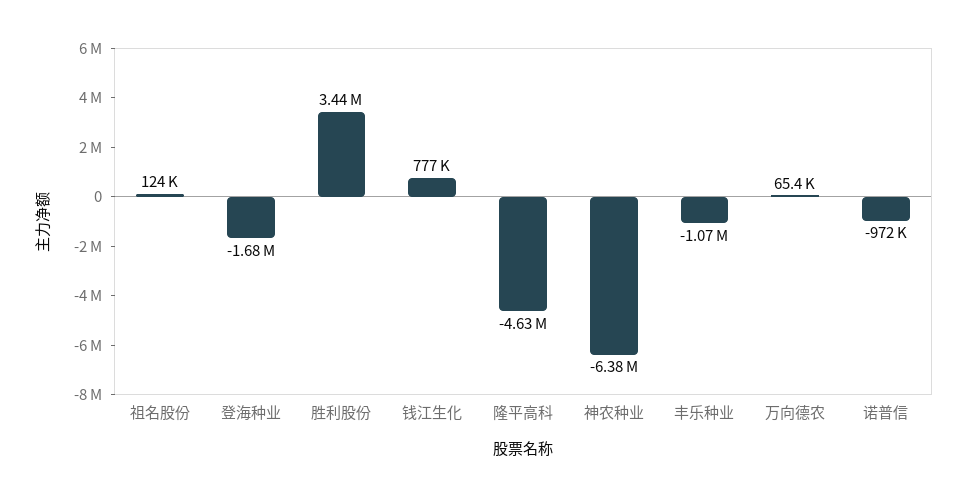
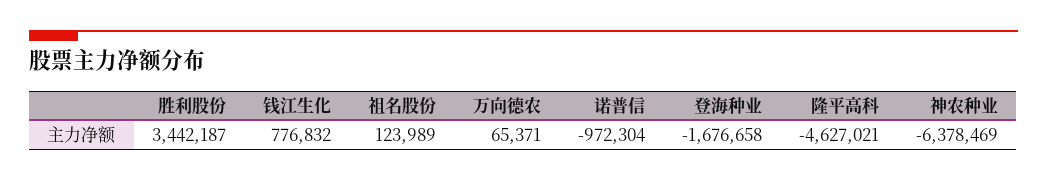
  {
    "祖名股份": 123989,
    "登海种业": -1676658,
    "胜利股份": 3442187,
    "钱江生化": 776832,
    "隆平高科": -4627021,
    "神农种业": -6378469,
-   "丰乐种业": -1070000,
    "万向德农": 65371,
    "诺普信": -972304
  }

